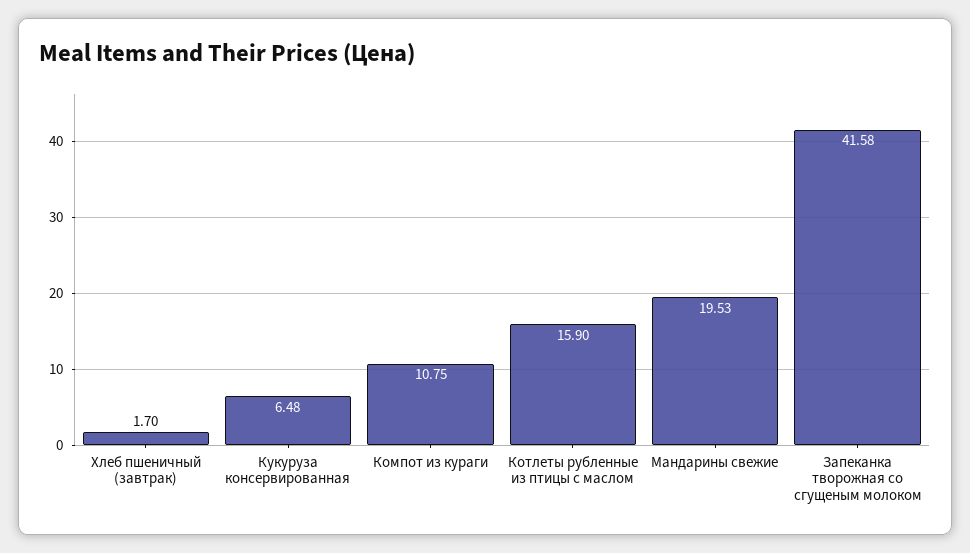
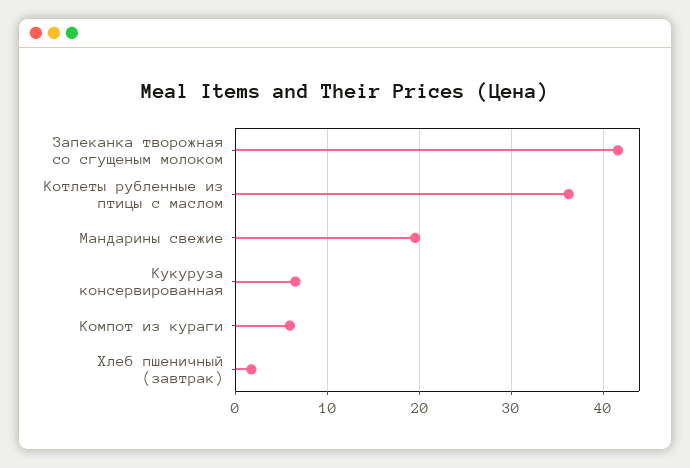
  {
    "Хлеб пшеничный (завтрак)": 1.7,
    "Кукуруза консервированная": 6.48,
-   "Компот из кураги": 10.75,
+   "Компот из кураги": 6,
-   "Котлеты рубленные из птицы с маслом": 15.9,
+   "Котлеты рубленные из птицы с маслом": 36,
    "Мандарины свежие": 19.53,
    "Запеканка творожная со сгущеным молоком": 41.58
  }

